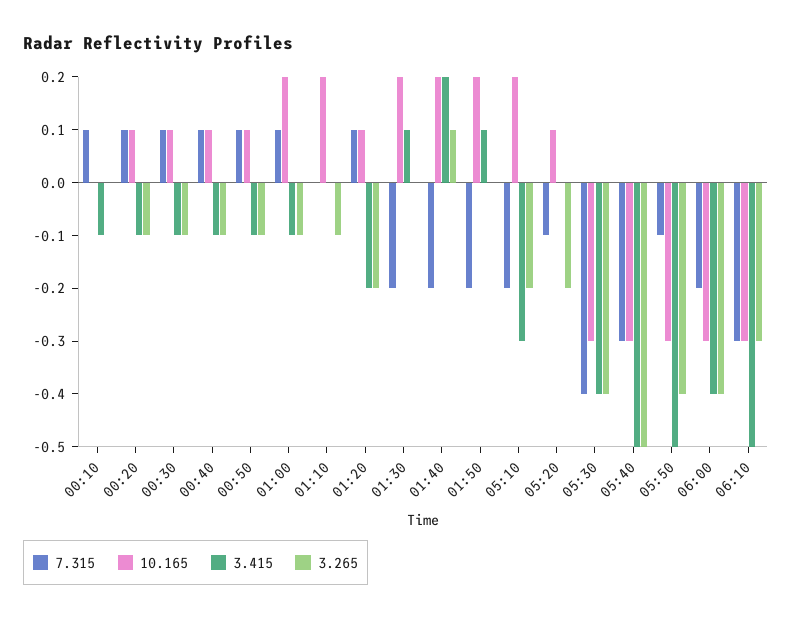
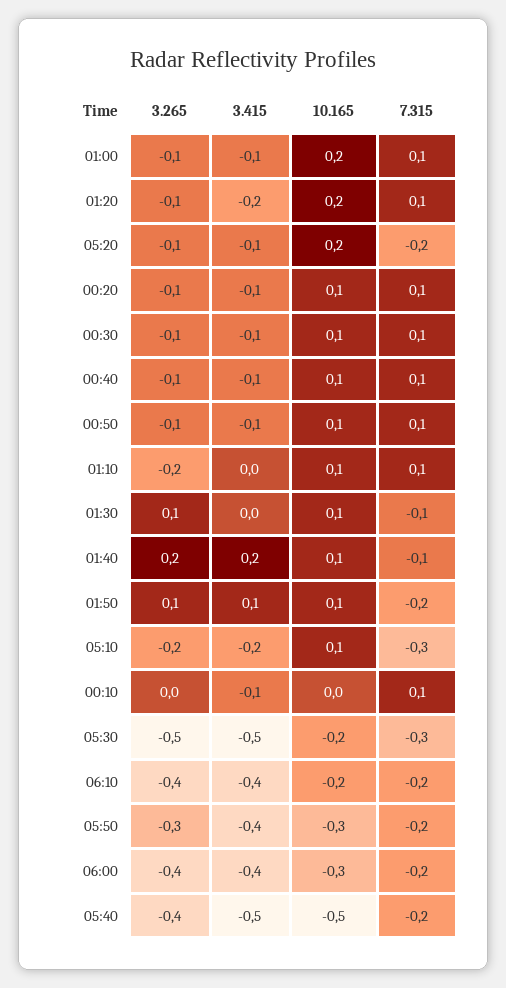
  {
    "7.315": {
      "00:10": 0.1,
      "00:20": 0.1,
      "00:30": 0.1,
      "00:40": 0.1,
      "00:50": 0.1,
      "01:00": 0.1,
-     "01:10": 0,
+     "01:10": 0.1,
      "01:20": 0.1,
-     "01:30": -0.2,
+     "01:30": -0.1,
-     "01:40": -0.2,
+     "01:40": -0.1,
      "01:50": -0.2,
-     "05:10": -0.2,
+     "05:10": -0.3,
-     "05:20": -0.1,
+     "05:20": -0.2,
-     "05:30": -0.4,
+     "05:30": -0.3,
-     "05:40": -0.3,
+     "05:40": -0.2,
-     "05:50": -0.1,
+     "05:50": -0.2,
      "06:00": -0.2,
-     "06:10": -0.3
+     "06:10": -0.2
    },
    "10.165": {
      "00:10": 0,
      "00:20": 0.1,
      "00:30": 0.1,
      "00:40": 0.1,
      "00:50": 0.1,
      "01:00": 0.2,
-     "01:10": 0.2,
+     "01:10": 0.1,
-     "01:20": 0.1,
+     "01:20": 0.2,
-     "01:30": 0.2,
+     "01:30": 0.1,
-     "01:40": 0.2,
+     "01:40": 0.1,
-     "01:50": 0.2,
+     "01:50": 0.1,
-     "05:10": 0.2,
+     "05:10": 0.1,
-     "05:20": 0.1,
+     "05:20": 0.2,
-     "05:30": -0.3,
+     "05:30": -0.2,
-     "05:40": -0.3,
+     "05:40": -0.5,
      "05:50": -0.3,
      "06:00": -0.3,
-     "06:10": -0.3
+     "06:10": -0.2
    },
    "3.415": {
      "00:10": -0.1,
      "00:20": -0.1,
      "00:30": -0.1,
      "00:40": -0.1,
      "00:50": -0.1,
      "01:00": -0.1,
      "01:10": 0,
      "01:20": -0.2,
-     "01:30": 0.1,
+     "01:30": 0,
      "01:40": 0.2,
      "01:50": 0.1,
-     "05:10": -0.3,
+     "05:10": -0.2,
-     "05:20": 0,
+     "05:20": -0.1,
-     "05:30": -0.4,
+     "05:30": -0.5,
      "05:40": -0.5,
-     "05:50": -0.5,
+     "05:50": -0.4,
      "06:00": -0.4,
-     "06:10": -0.5
+     "06:10": -0.4
    },
    "3.265": {
      "00:10": 0,
      "00:20": -0.1,
      "00:30": -0.1,
      "00:40": -0.1,
      "00:50": -0.1,
      "01:00": -0.1,
-     "01:10": -0.1,
+     "01:10": -0.2,
-     "01:20": -0.2,
+     "01:20": -0.1,
-     "01:30": 0,
+     "01:30": 0.1,
-     "01:40": 0.1,
+     "01:40": 0.2,
-     "01:50": 0,
+     "01:50": 0.1,
      "05:10": -0.2,
-     "05:20": -0.2,
+     "05:20": -0.1,
-     "05:30": -0.4,
+     "05:30": -0.5,
-     "05:40": -0.5,
+     "05:40": -0.4,
-     "05:50": -0.4,
+     "05:50": -0.3,
      "06:00": -0.4,
-     "06:10": -0.3
+     "06:10": -0.4
    }
  }

